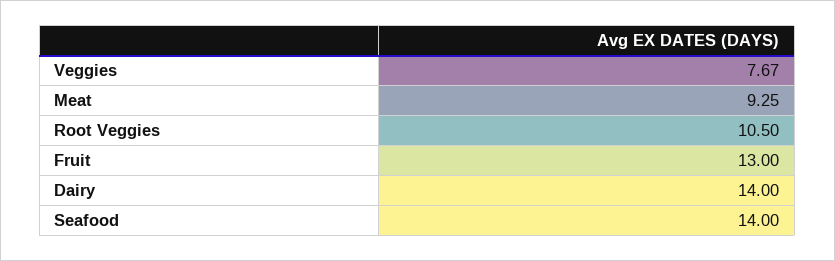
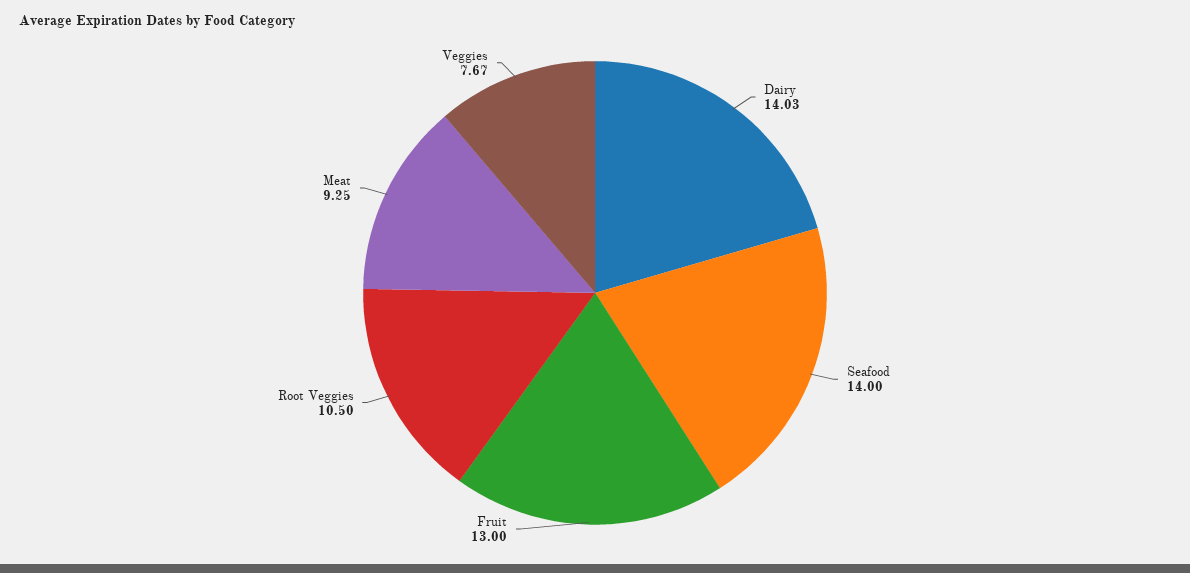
  {
    "Veggies": 7.67,
    "Meat": 9.25,
    "Root Veggies": 10.5,
    "Fruit": 13,
-   "Dairy": 14,
+   "Dairy": 14.03,
    "Seafood": 14
  }

